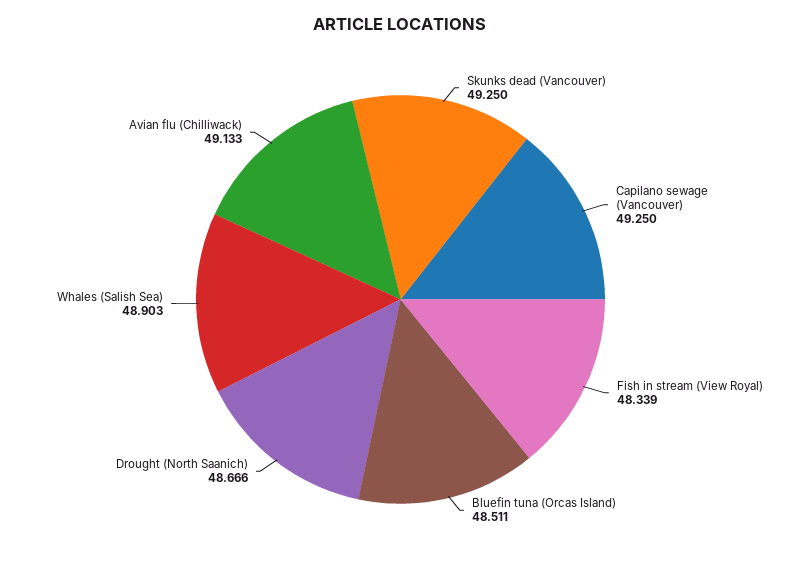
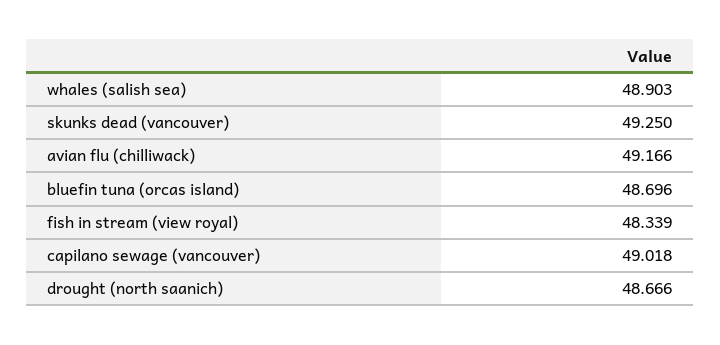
  {
    "Skunks dead (Vancouver)": 49.25,
-   "Capilano sewage (Vancouver)": 49.25,
+   "Capilano sewage (Vancouver)": 49.018,
    "Fish in stream (View Royal)": 48.339,
-   "Bluefin tuna (Orcas Island)": 48.511,
+   "Bluefin tuna (Orcas Island)": 48.696,
    "Drought (North Saanich)": 48.666,
    "Whales (Salish Sea)": 48.903,
-   "Avian flu (Chilliwack)": 49.133
+   "Avian flu (Chilliwack)": 49.166
  }

